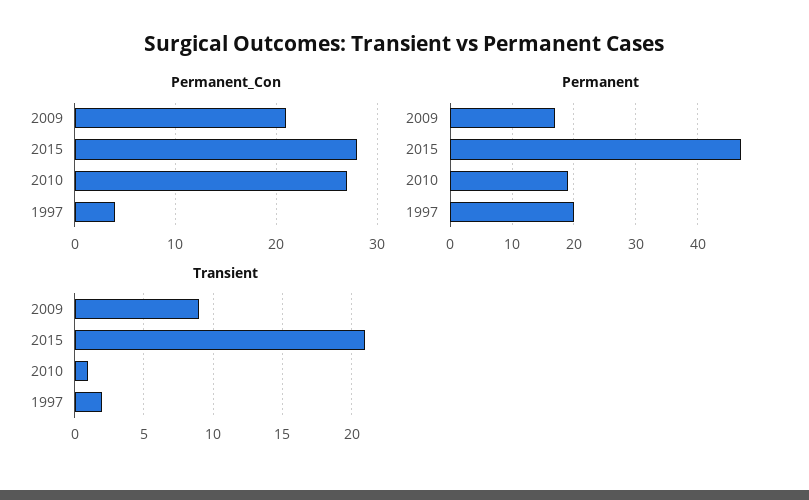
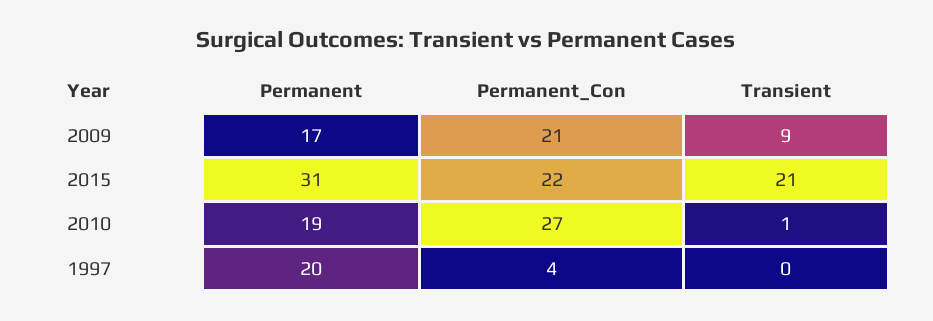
  {
    "Permanent_Con": {
      "2009": 21,
-     "2015": 28,
+     "2015": 22,
      "2010": 27,
      "1997": 4
    },
    "Permanent": {
      "2009": 17,
-     "2015": 47,
+     "2015": 31,
      "2010": 19,
      "1997": 20
    },
    "Transient": {
      "2009": 9,
      "2015": 21,
      "2010": 1,
-     "1997": 2
+     "1997": 0
    }
  }

